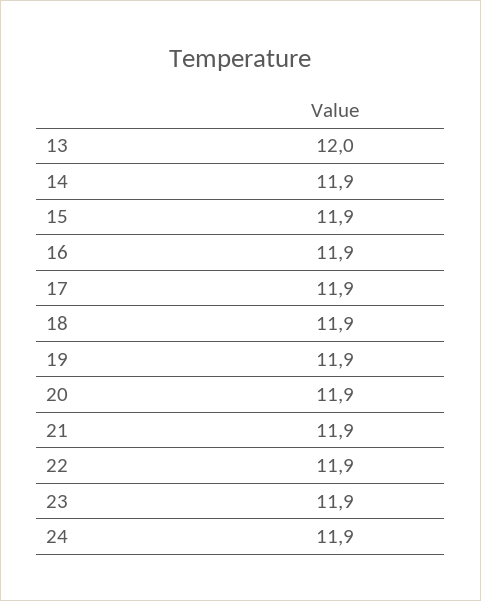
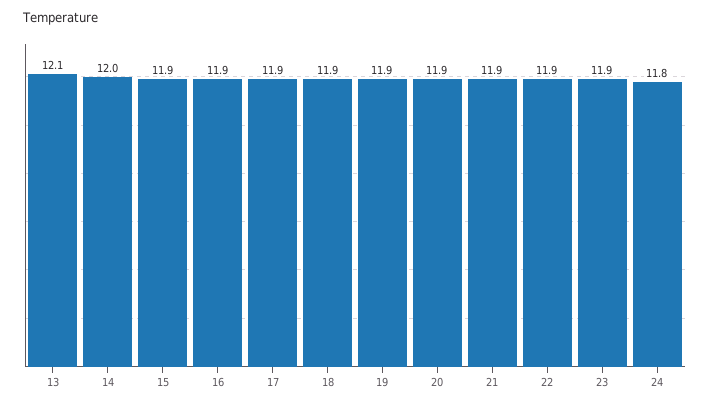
  {
-   "13": 12,
+   "13": 12.1,
-   "14": 11.9,
+   "14": 12,
    "15": 11.9,
    "16": 11.9,
    "17": 11.9,
    "18": 11.9,
    "19": 11.9,
    "20": 11.9,
    "21": 11.9,
    "22": 11.9,
    "23": 11.9,
-   "24": 11.9
+   "24": 11.8
  }

